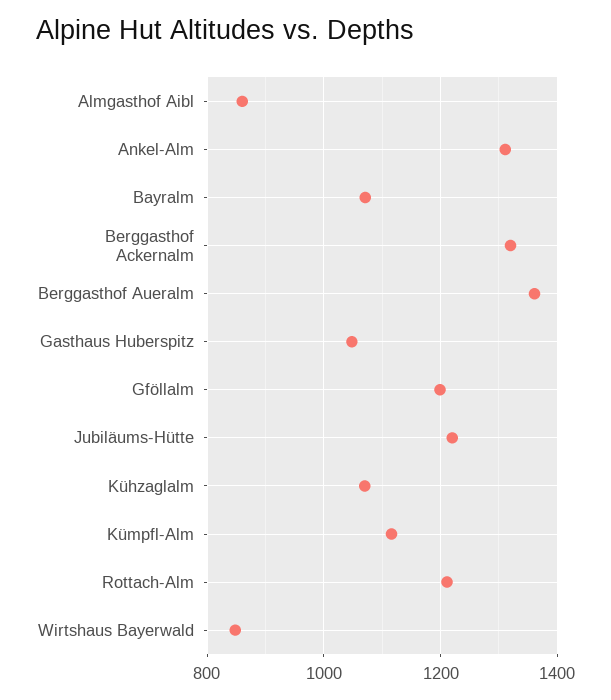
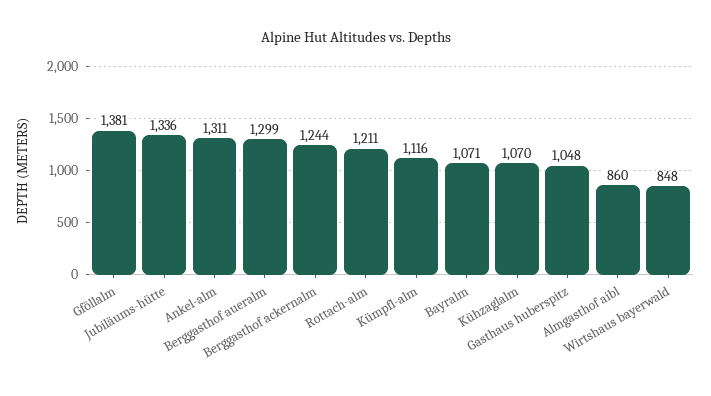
  {
    "Almgasthof Aibl": 860,
    "Ankel-Alm": 1311,
    "Bayralm": 1071,
-   "Berggasthof Ackernalm": 1320,
+   "Berggasthof Ackernalm": 1244,
-   "Berggasthof Aueralm": 1360,
+   "Berggasthof Aueralm": 1299,
    "Gasthaus Huberspitz": 1048,
-   "Gföllalm": 1200,
+   "Gföllalm": 1381,
-   "Jubiläums-Hütte": 1220,
+   "Jubiläums-Hütte": 1336,
    "Kühzaglalm": 1070,
    "Kümpfl-Alm": 1116,
    "Rottach-Alm": 1211,
    "Wirtshaus Bayerwald": 848
  }

